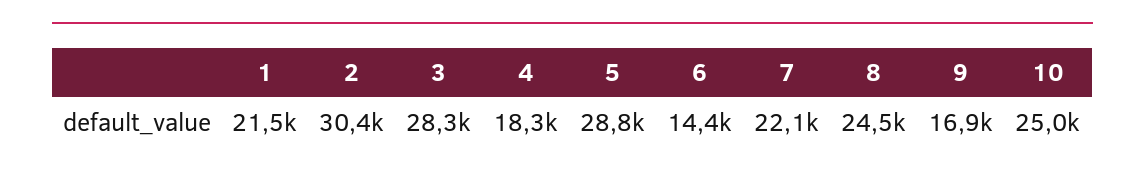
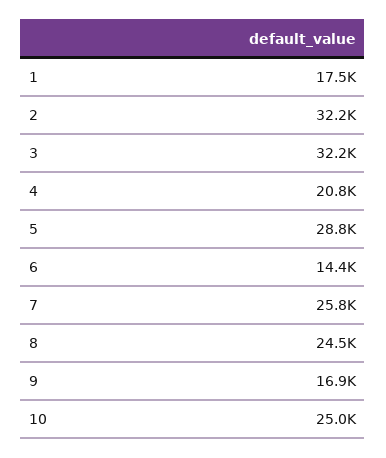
  {
-   "1": 21500,
+   "1": 17500,
-   "2": 30400,
+   "2": 32200,
-   "3": 28300,
+   "3": 32200,
-   "4": 18300,
+   "4": 20800,
    "5": 28800,
    "6": 14400,
-   "7": 22100,
+   "7": 25800,
    "8": 24500,
    "9": 16900,
    "10": 25000
  }

